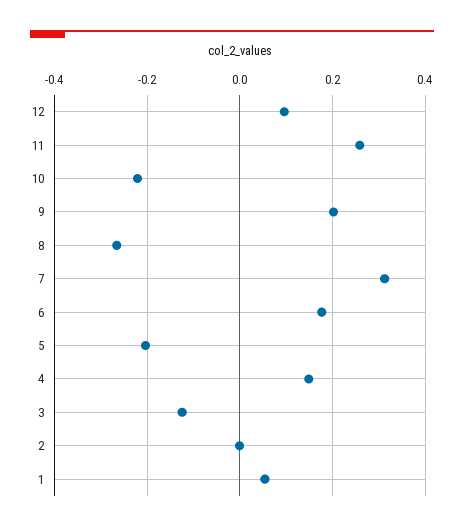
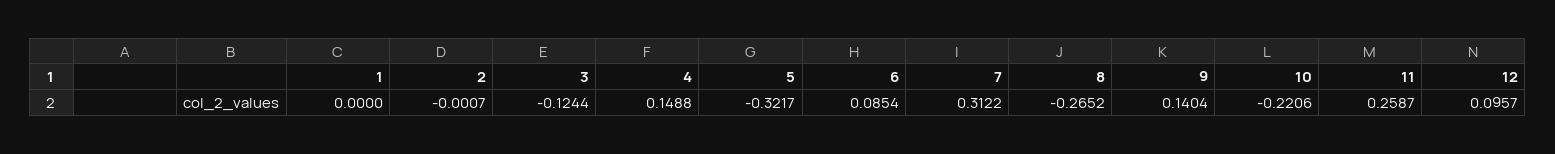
  {
    "12": 0.0957,
    "11": 0.2587,
    "10": -0.2206,
-   "9": 0.2,
+   "9": 0.1404,
    "8": -0.2652,
    "7": 0.3122,
-   "6": 0.18,
+   "6": 0.0854,
-   "5": -0.2,
+   "5": -0.3217,
    "4": 0.1488,
    "3": -0.1244,
    "2": -0.0007,
-   "1": 0.06
+   "1": 0
  }

